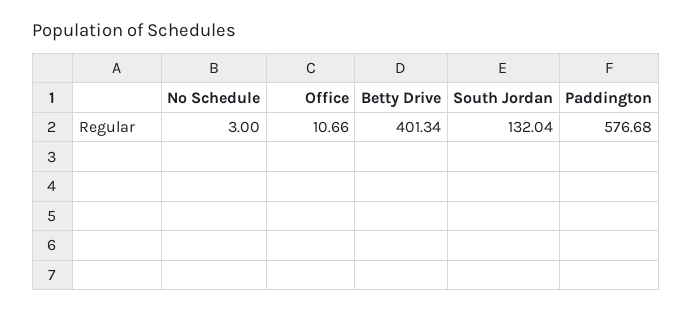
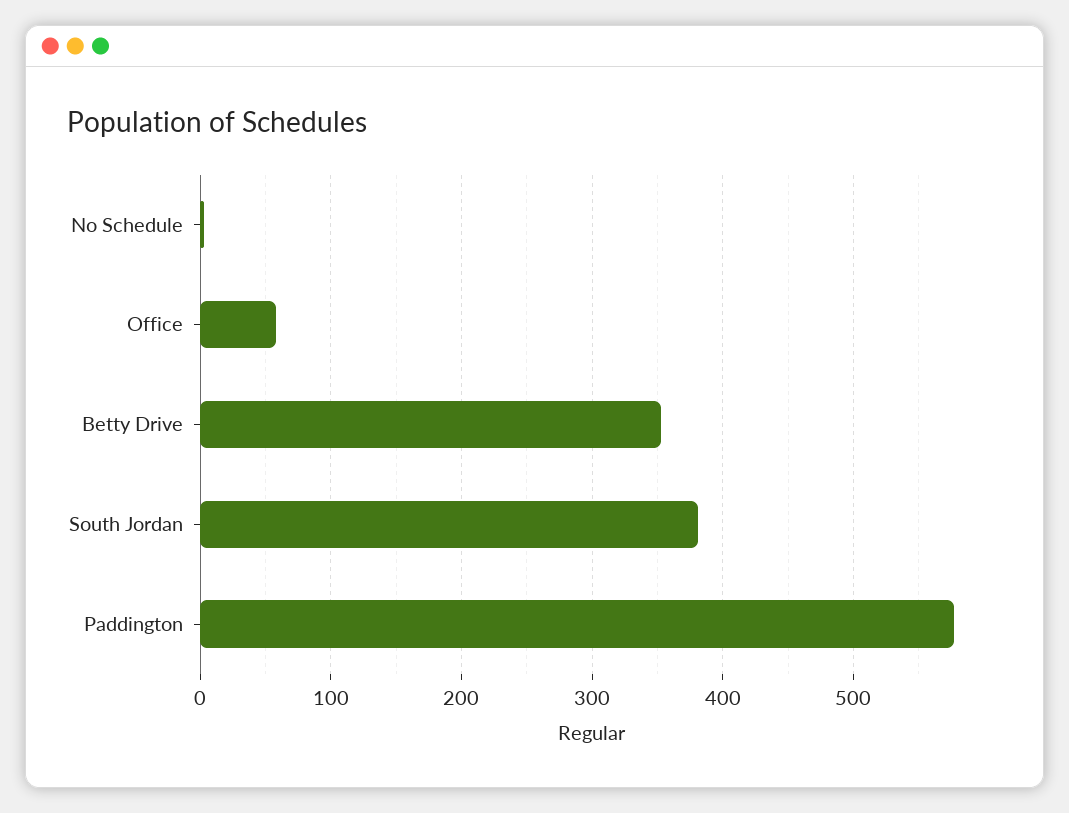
  {
    "No Schedule": 3,
-   "Office": 10.66,
+   "Office": 60,
-   "Betty Drive": 401.34,
+   "Betty Drive": 350,
-   "South Jordan": 132.04,
+   "South Jordan": 380,
    "Paddington": 576.68
  }

